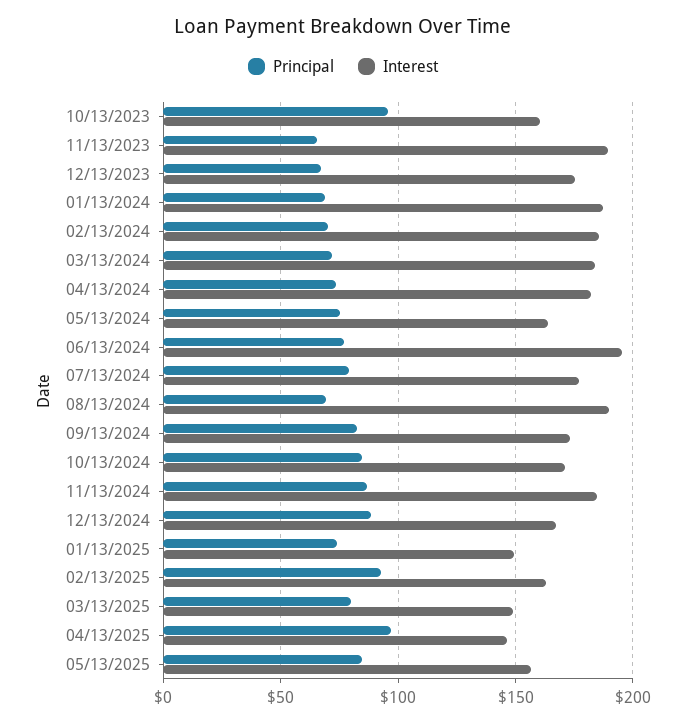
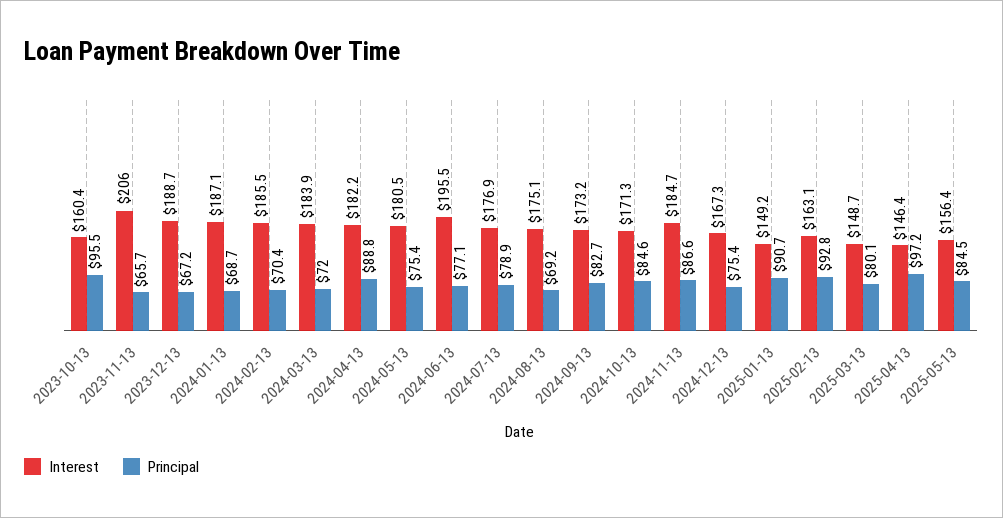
  {
    "Principal": {
      "10/13/2023": 95.5,
      "11/13/2023": 65.7,
      "12/13/2023": 67.2,
      "01/13/2024": 68.7,
      "02/13/2024": 70.4,
      "03/13/2024": 72,
-     "04/13/2024": 75,
+     "04/13/2024": 88.8,
      "05/13/2024": 75.4,
      "06/13/2024": 77.1,
      "07/13/2024": 78.9,
      "08/13/2024": 69.2,
      "09/13/2024": 82.7,
      "10/13/2024": 84.6,
      "11/13/2024": 86.6,
-     "12/13/2024": 90,
+     "12/13/2024": 75.4,
-     "01/13/2025": 75,
+     "01/13/2025": 90.7,
      "02/13/2025": 92.8,
      "03/13/2025": 80.1,
      "04/13/2025": 97.2,
      "05/13/2025": 84.5
    },
    "Interest": {
      "10/13/2023": 160.4,
-     "11/13/2023": 190,
+     "11/13/2023": 206,
-     "12/13/2023": 175,
+     "12/13/2023": 188.7,
      "01/13/2024": 187.1,
      "02/13/2024": 185.5,
      "03/13/2024": 183.9,
      "04/13/2024": 182.2,
-     "05/13/2024": 165,
+     "05/13/2024": 180.5,
      "06/13/2024": 195.5,
      "07/13/2024": 176.9,
-     "08/13/2024": 190,
+     "08/13/2024": 175.1,
      "09/13/2024": 173.2,
      "10/13/2024": 171.3,
      "11/13/2024": 184.7,
      "12/13/2024": 167.3,
      "01/13/2025": 149.2,
      "02/13/2025": 163.1,
      "03/13/2025": 148.7,
      "04/13/2025": 146.4,
      "05/13/2025": 156.4
    }
  }

